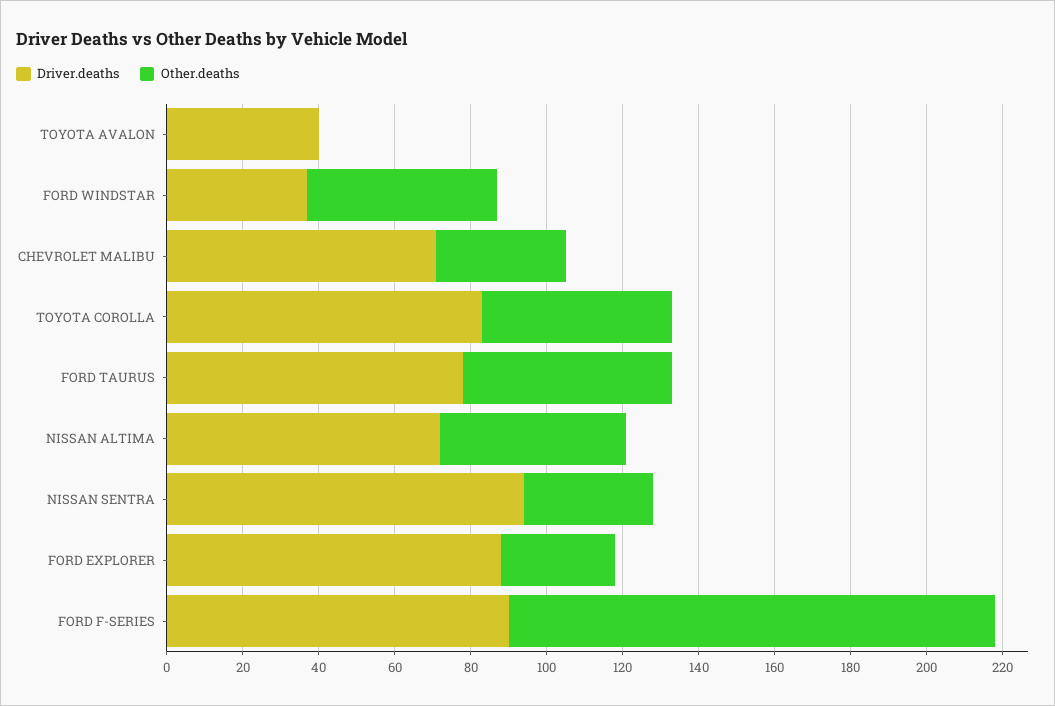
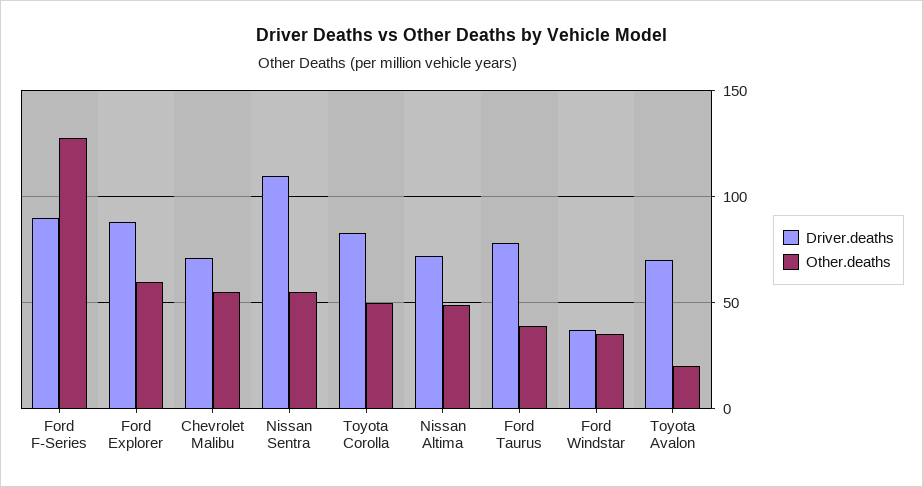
  {
    "Driver.deaths": {
-     "TOYOTA AVALON": 40,
+     "TOYOTA AVALON": 70,
      "FORD WINDSTAR": 35,
      "CHEVROLET MALIBU": 70,
      "TOYOTA COROLLA": 85,
      "FORD TAURUS": 80,
      "NISSAN ALTIMA": 70,
-     "NISSAN SENTRA": 95,
+     "NISSAN SENTRA": 110,
      "FORD EXPLORER": 90,
      "FORD F-SERIES": 90
    },
    "Other.deaths": {
-     "TOYOTA AVALON": 0,
+     "TOYOTA AVALON": 20,
-     "FORD WINDSTAR": 50,
+     "FORD WINDSTAR": 35,
-     "CHEVROLET MALIBU": 35,
+     "CHEVROLET MALIBU": 55,
      "TOYOTA COROLLA": 50,
-     "FORD TAURUS": 55,
+     "FORD TAURUS": 40,
      "NISSAN ALTIMA": 50,
-     "NISSAN SENTRA": 35,
+     "NISSAN SENTRA": 55,
-     "FORD EXPLORER": 30,
+     "FORD EXPLORER": 60,
      "FORD F-SERIES": 130
    }
  }

